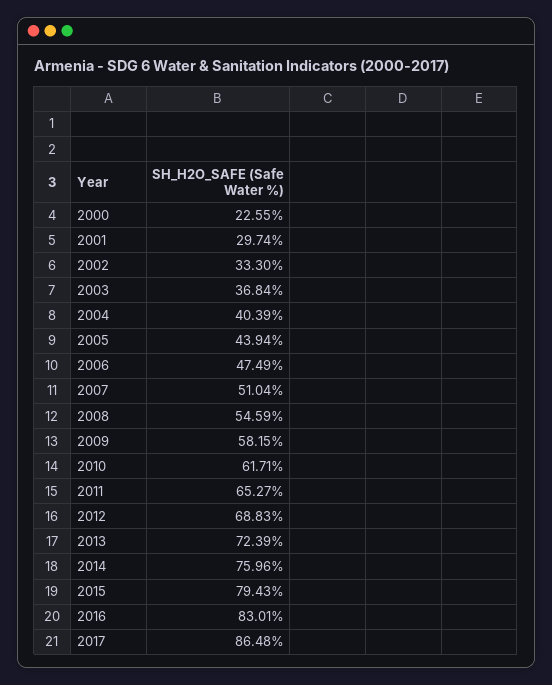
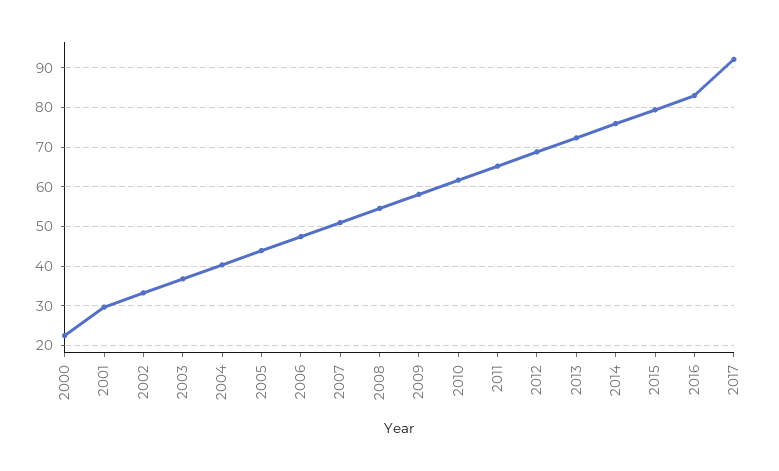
  {
    "2000": 22.55,
    "2001": 29.74,
    "2002": 33.3,
    "2003": 36.84,
    "2004": 40.39,
    "2005": 43.94,
    "2006": 47.49,
    "2007": 51.04,
    "2008": 54.59,
    "2009": 58.15,
    "2010": 61.71,
    "2011": 65.27,
    "2012": 68.83,
    "2013": 72.39,
    "2014": 75.96,
    "2015": 79.43,
    "2016": 83.01,
-   "2017": 86.48
+   "2017": 92
  }

